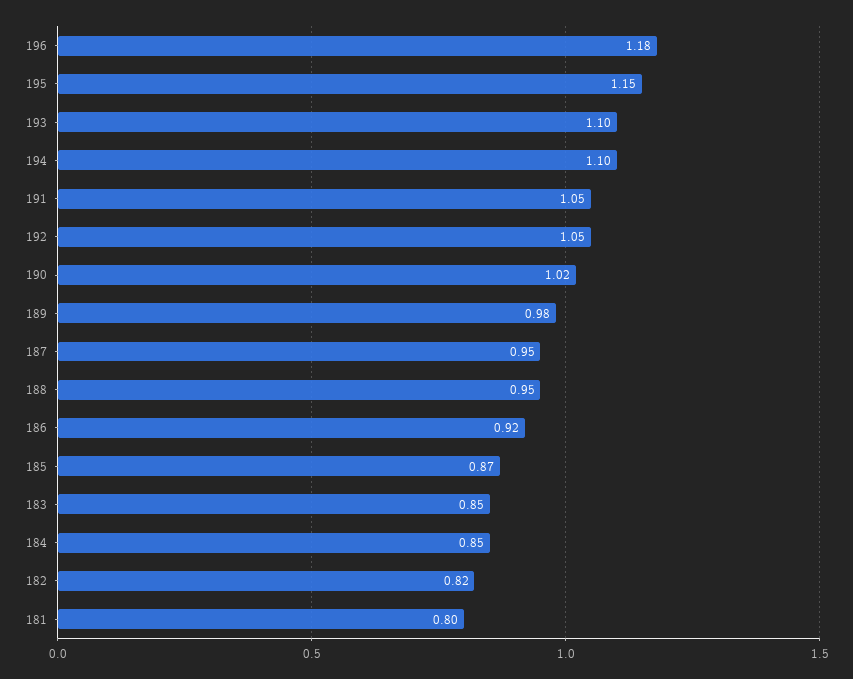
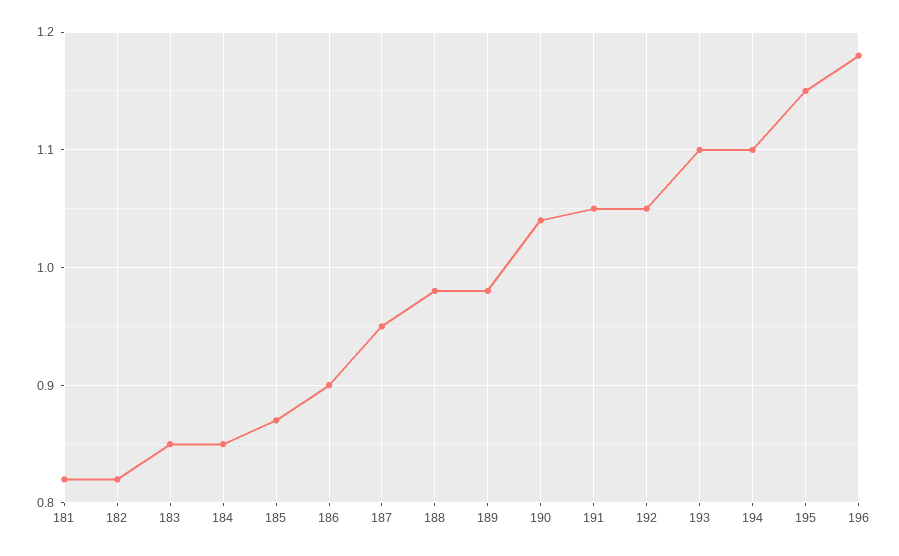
  {
    "196": 1.18,
    "195": 1.15,
    "193": 1.1,
    "194": 1.1,
    "191": 1.05,
    "192": 1.05,
-   "190": 1.02,
+   "190": 1.04,
    "189": 0.98,
    "187": 0.95,
-   "188": 0.95,
+   "188": 0.98,
-   "186": 0.92,
+   "186": 0.9,
    "185": 0.87,
    "183": 0.85,
    "184": 0.85,
    "182": 0.82,
-   "181": 0.8
+   "181": 0.82
  }

